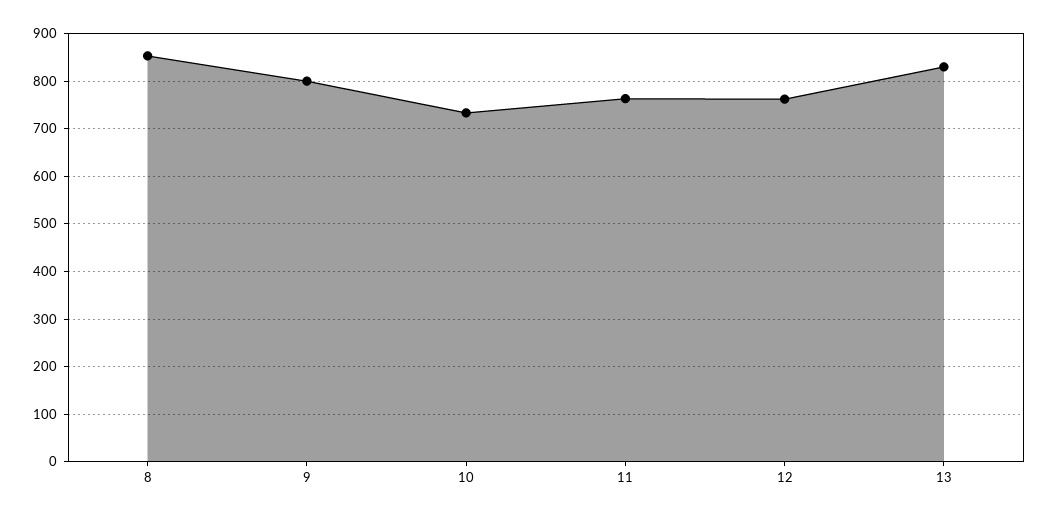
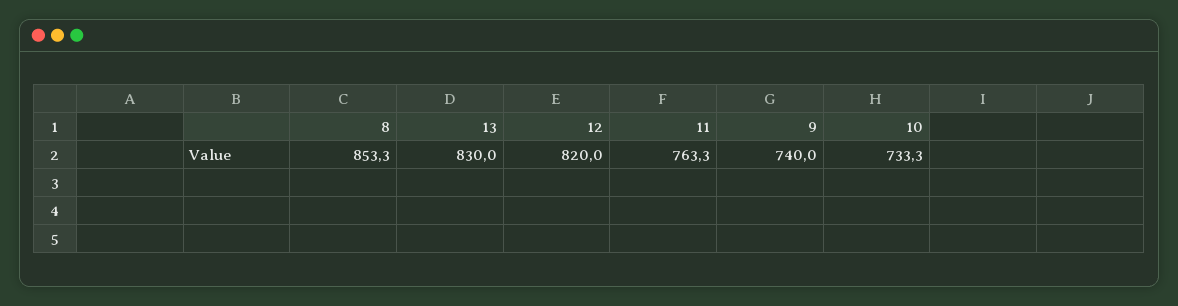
  {
    "8": 853.3,
-   "9": 800,
+   "9": 740,
    "10": 733.3,
    "11": 763.3,
-   "12": 760,
+   "12": 820,
    "13": 830
  }

